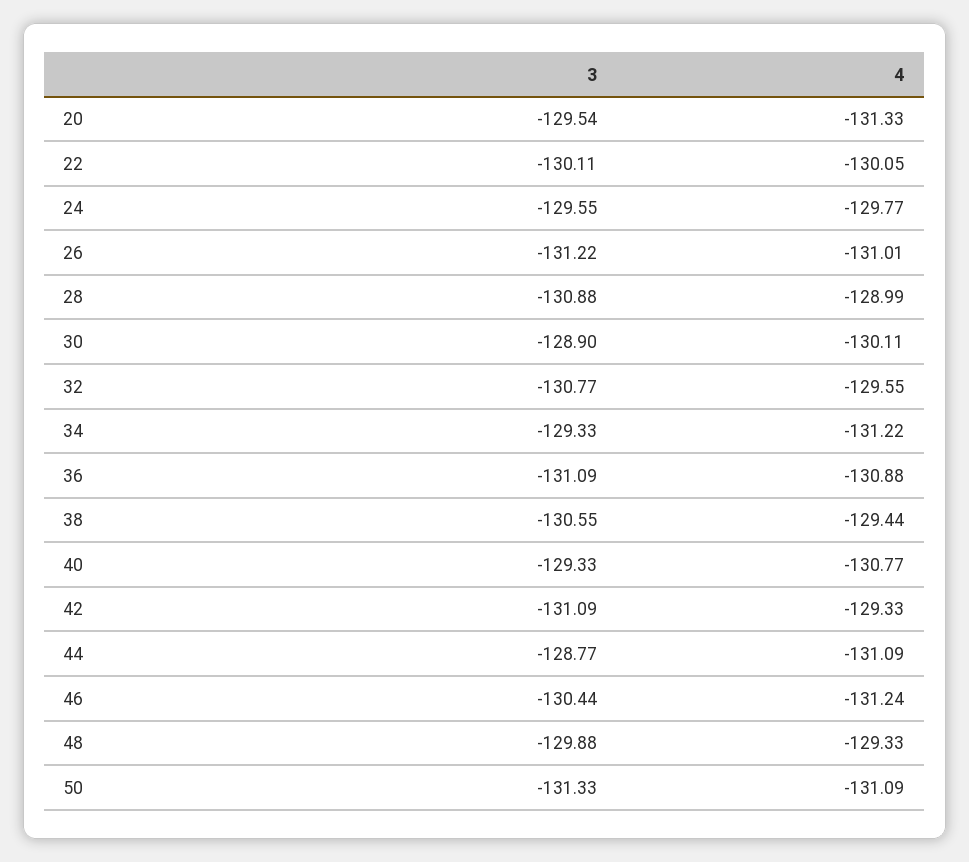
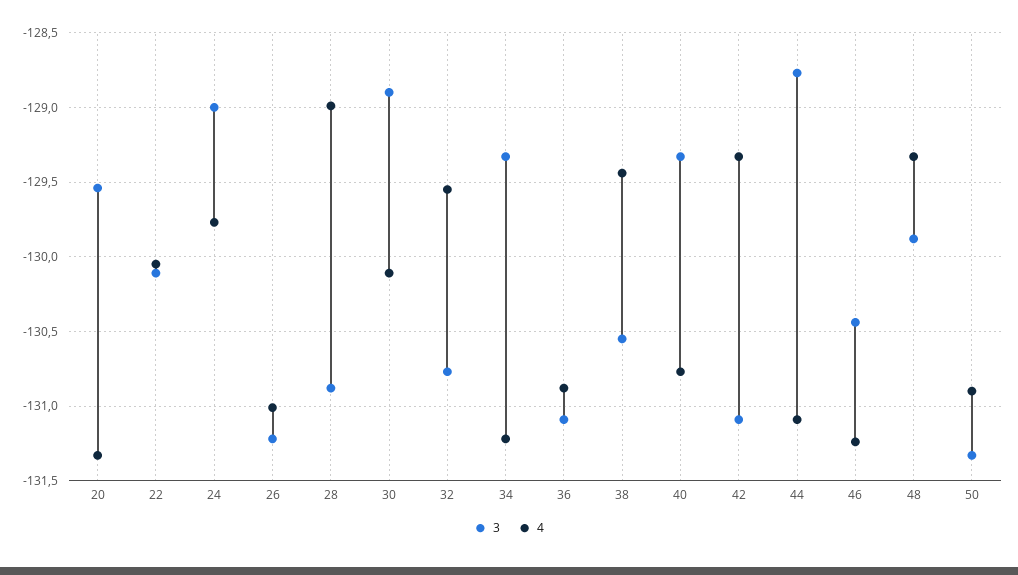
  {
    "3": {
      "20": -129.54,
      "22": -130.11,
-     "24": -129.55,
+     "24": -129,
      "26": -131.22,
      "28": -130.88,
      "30": -128.9,
      "32": -130.77,
      "34": -129.33,
      "36": -131.09,
      "38": -130.55,
      "40": -129.33,
      "42": -131.09,
      "44": -128.77,
      "46": -130.44,
      "48": -129.88,
      "50": -131.33
    },
    "4": {
      "20": -131.33,
      "22": -130.05,
      "24": -129.77,
      "26": -131.01,
      "28": -128.99,
      "30": -130.11,
      "32": -129.55,
      "34": -131.22,
      "36": -130.88,
      "38": -129.44,
      "40": -130.77,
      "42": -129.33,
      "44": -131.09,
      "46": -131.24,
      "48": -129.33,
-     "50": -131.09
+     "50": -130.9
    }
  }

